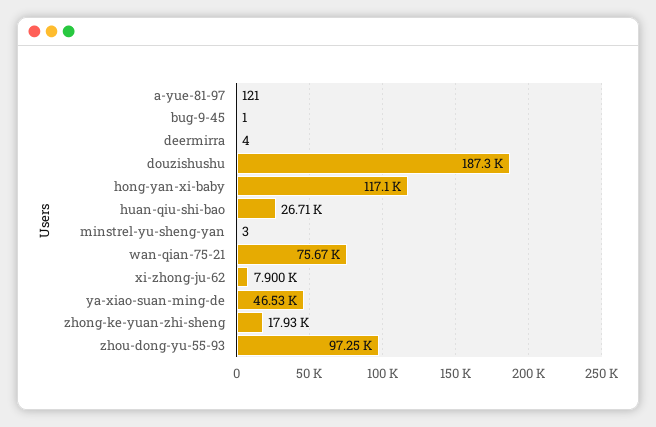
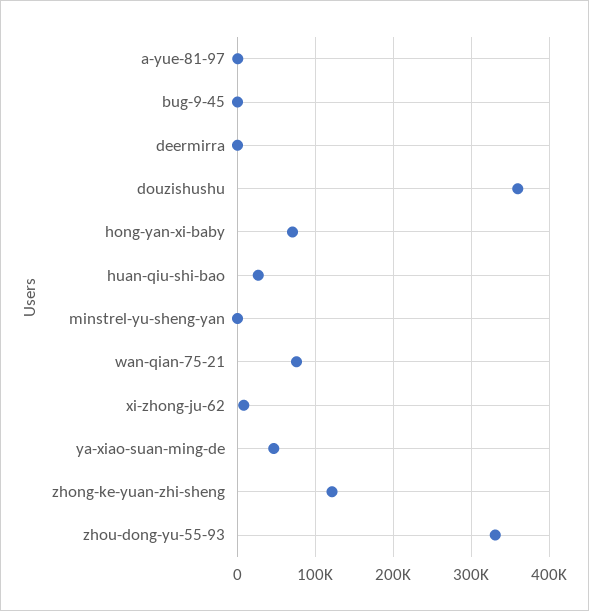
  {
    "a-yue-81-97": 121,
    "bug-9-45": 1,
    "deermirra": 4,
-   "douzishushu": 187300,
+   "douzishushu": 360000,
-   "hong-yan-xi-baby": 117100,
+   "hong-yan-xi-baby": 70000,
    "huan-qiu-shi-bao": 26710,
    "minstrel-yu-sheng-yan": 3,
    "wan-qian-75-21": 75670,
    "xi-zhong-ju-62": 7900,
    "ya-xiao-suan-ming-de": 46530,
-   "zhong-ke-yuan-zhi-sheng": 17930,
+   "zhong-ke-yuan-zhi-sheng": 120000,
-   "zhou-dong-yu-55-93": 97250
+   "zhou-dong-yu-55-93": 330000
  }

